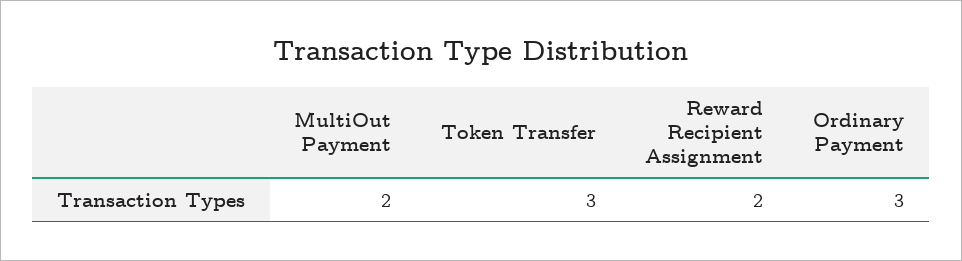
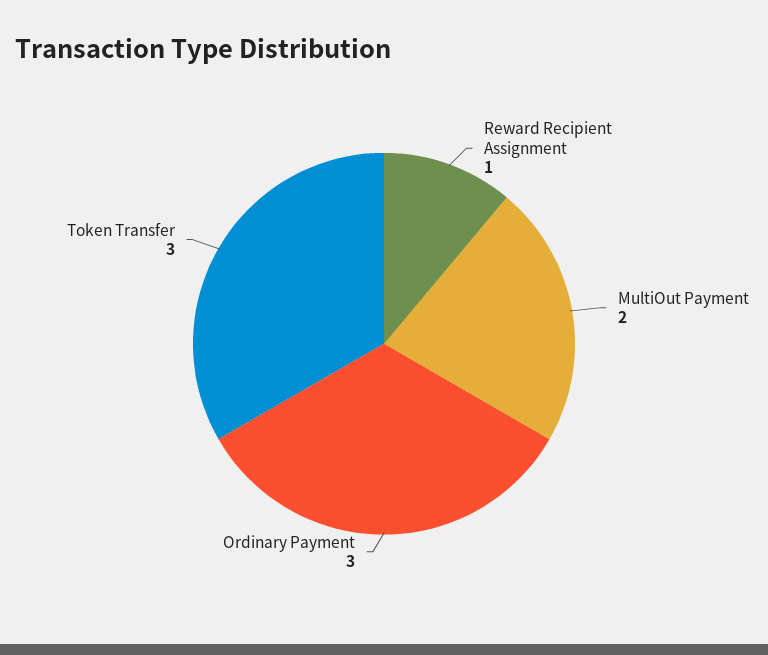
  {
    "MultiOut Payment": 2,
    "Token Transfer": 3,
-   "Reward Recipient Assignment": 2,
+   "Reward Recipient Assignment": 1,
    "Ordinary Payment": 3
  }

